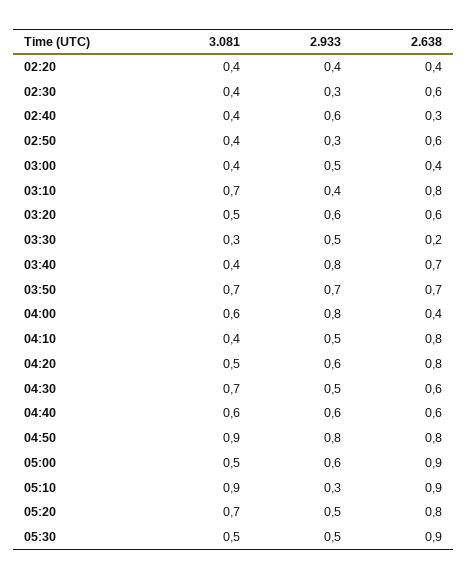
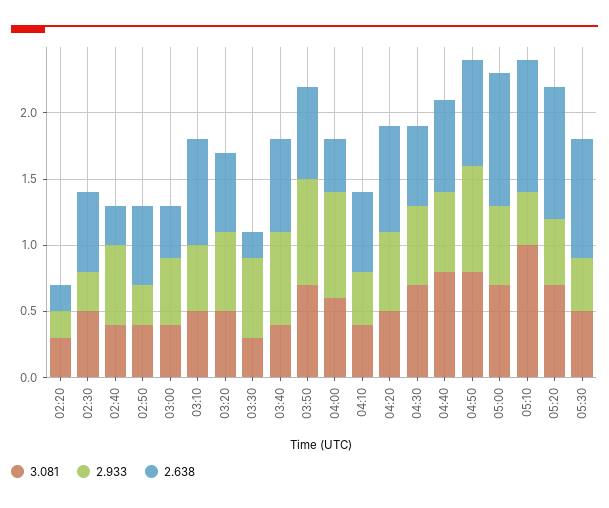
  {
    "3.081": {
-     "02:20": 0.4,
+     "02:20": 0.3,
-     "02:30": 0.4,
+     "02:30": 0.5,
      "02:40": 0.4,
      "02:50": 0.4,
      "03:00": 0.4,
-     "03:10": 0.7,
+     "03:10": 0.5,
      "03:20": 0.5,
      "03:30": 0.3,
      "03:40": 0.4,
      "03:50": 0.7,
      "04:00": 0.6,
      "04:10": 0.4,
      "04:20": 0.5,
      "04:30": 0.7,
-     "04:40": 0.6,
+     "04:40": 0.8,
-     "04:50": 0.9,
+     "04:50": 0.8,
-     "05:00": 0.5,
+     "05:00": 0.7,
-     "05:10": 0.9,
+     "05:10": 1,
      "05:20": 0.7,
      "05:30": 0.5
    },
    "2.933": {
-     "02:20": 0.4,
+     "02:20": 0.2,
      "02:30": 0.3,
      "02:40": 0.6,
      "02:50": 0.3,
      "03:00": 0.5,
-     "03:10": 0.4,
+     "03:10": 0.5,
      "03:20": 0.6,
-     "03:30": 0.5,
+     "03:30": 0.6,
-     "03:40": 0.8,
+     "03:40": 0.7,
-     "03:50": 0.7,
+     "03:50": 0.8,
      "04:00": 0.8,
-     "04:10": 0.5,
+     "04:10": 0.4,
      "04:20": 0.6,
-     "04:30": 0.5,
+     "04:30": 0.6,
      "04:40": 0.6,
      "04:50": 0.8,
      "05:00": 0.6,
-     "05:10": 0.3,
+     "05:10": 0.4,
      "05:20": 0.5,
-     "05:30": 0.5
+     "05:30": 0.4
    },
    "2.638": {
-     "02:20": 0.4,
+     "02:20": 0.2,
      "02:30": 0.6,
      "02:40": 0.3,
      "02:50": 0.6,
      "03:00": 0.4,
      "03:10": 0.8,
      "03:20": 0.6,
      "03:30": 0.2,
      "03:40": 0.7,
      "03:50": 0.7,
      "04:00": 0.4,
-     "04:10": 0.8,
+     "04:10": 0.6,
      "04:20": 0.8,
      "04:30": 0.6,
-     "04:40": 0.6,
+     "04:40": 0.7,
      "04:50": 0.8,
-     "05:00": 0.9,
+     "05:00": 1,
-     "05:10": 0.9,
+     "05:10": 1,
-     "05:20": 0.8,
+     "05:20": 1,
      "05:30": 0.9
    }
  }

